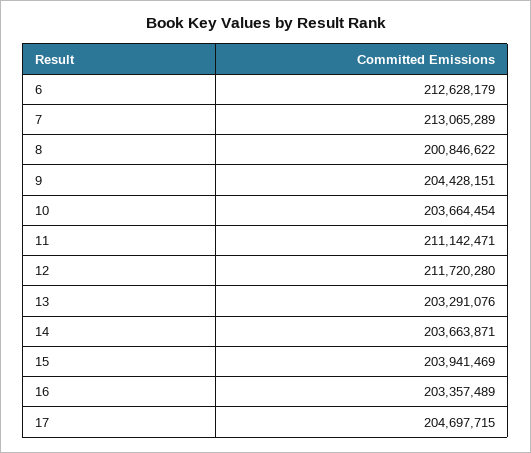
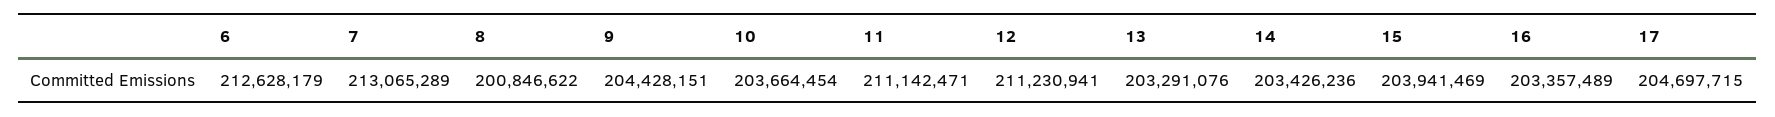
  {
    "6": 212628179,
    "7": 213065289,
    "8": 200846622,
    "9": 204428151,
    "10": 203664454,
    "11": 211142471,
-   "12": 211720280,
+   "12": 211230941,
    "13": 203291076,
-   "14": 203663871,
+   "14": 203426236,
    "15": 203941469,
    "16": 203357489,
    "17": 204697715
  }

